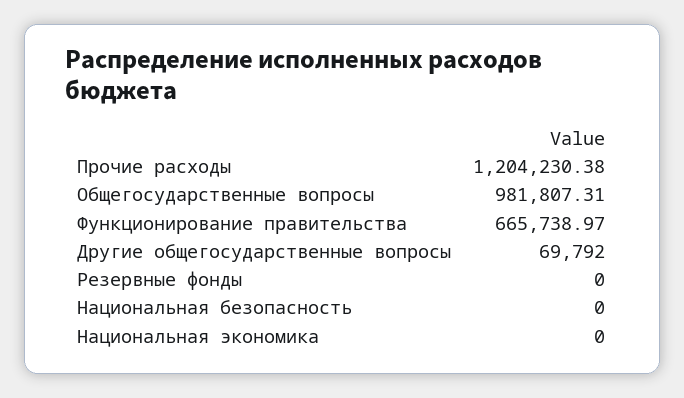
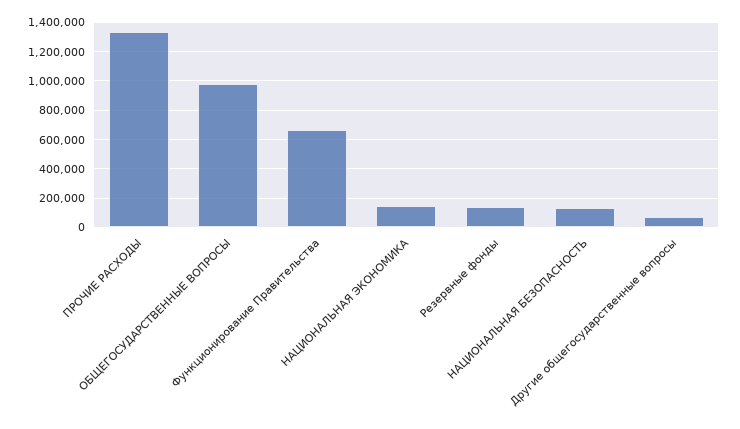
  {
-   "Прочие расходы": 1204230.38,
+   "Прочие расходы": 1350000,
    "Общегосударственные вопросы": 981807.31,
    "Функционирование правительства": 665738.97,
    "Другие общегосударственные вопросы": 69792,
-   "Резервные фонды": 0,
+   "Резервные фонды": 150000,
-   "Национальная безопасность": 0,
+   "Национальная безопасность": 150000,
-   "Национальная экономика": 0
+   "Национальная экономика": 150000
  }

